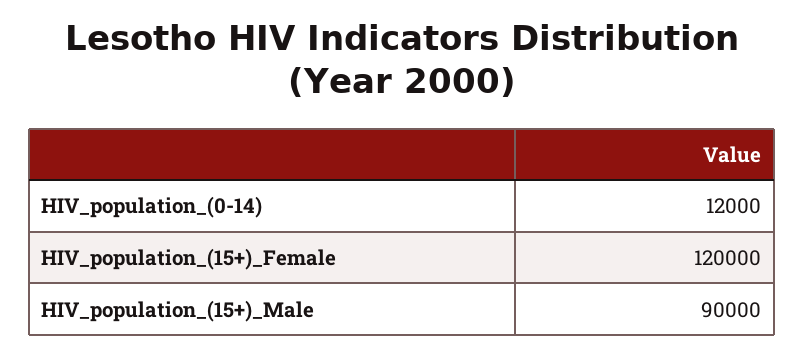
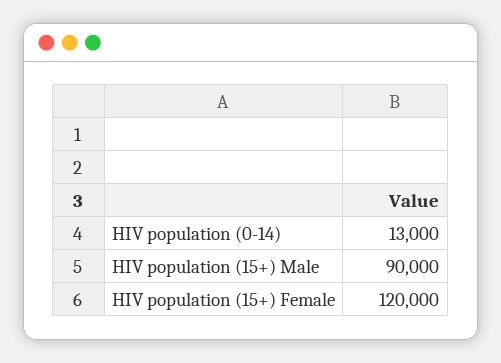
  {
-   "HIV_population_(0-14)": 12000,
+   "HIV_population_(0-14)": 13000,
    "HIV_population_(15+)_Female": 120000,
    "HIV_population_(15+)_Male": 90000
  }

